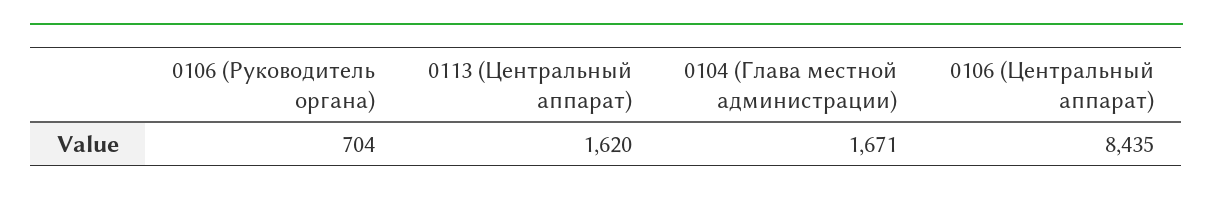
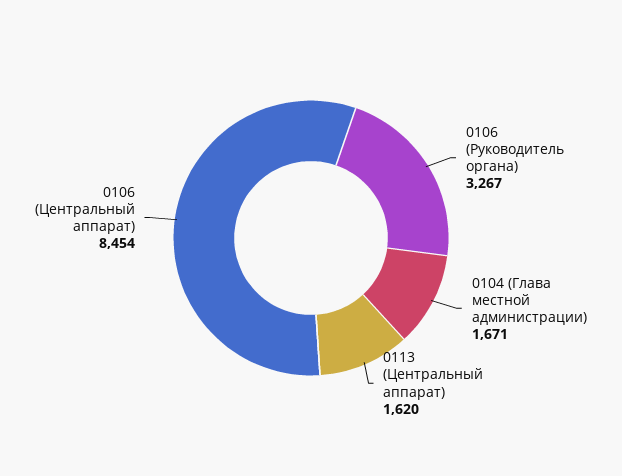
  {
-   "0106 (Руководитель органа)": 704,
+   "0106 (Руководитель органа)": 3267,
    "0113 (Центральный аппарат)": 1620,
    "0104 (Глава местной администрации)": 1671,
-   "0106 (Центральный аппарат)": 8435
+   "0106 (Центральный аппарат)": 8454
  }

